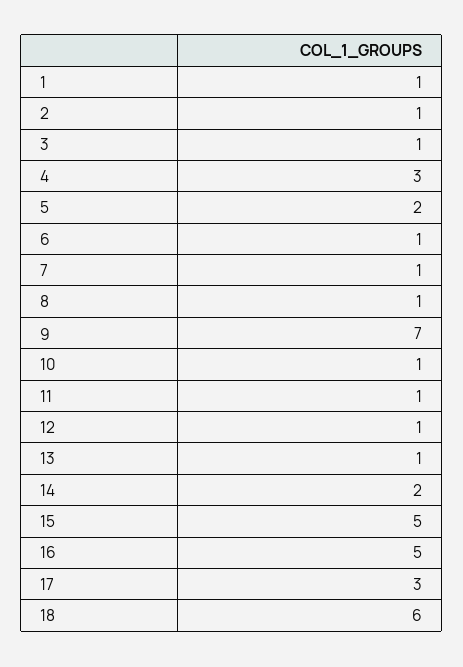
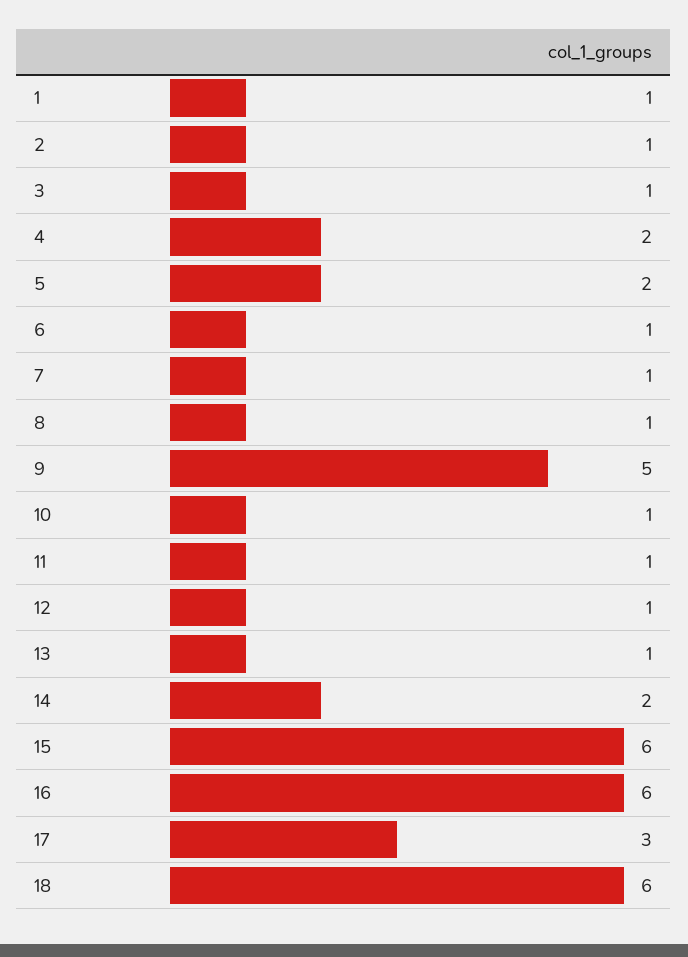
  {
    "1": 1,
    "2": 1,
    "3": 1,
-   "4": 3,
+   "4": 2,
    "5": 2,
    "6": 1,
    "7": 1,
    "8": 1,
-   "9": 7,
+   "9": 5,
    "10": 1,
    "11": 1,
    "12": 1,
    "13": 1,
    "14": 2,
-   "15": 5,
+   "15": 6,
-   "16": 5,
+   "16": 6,
    "17": 3,
    "18": 6
  }

